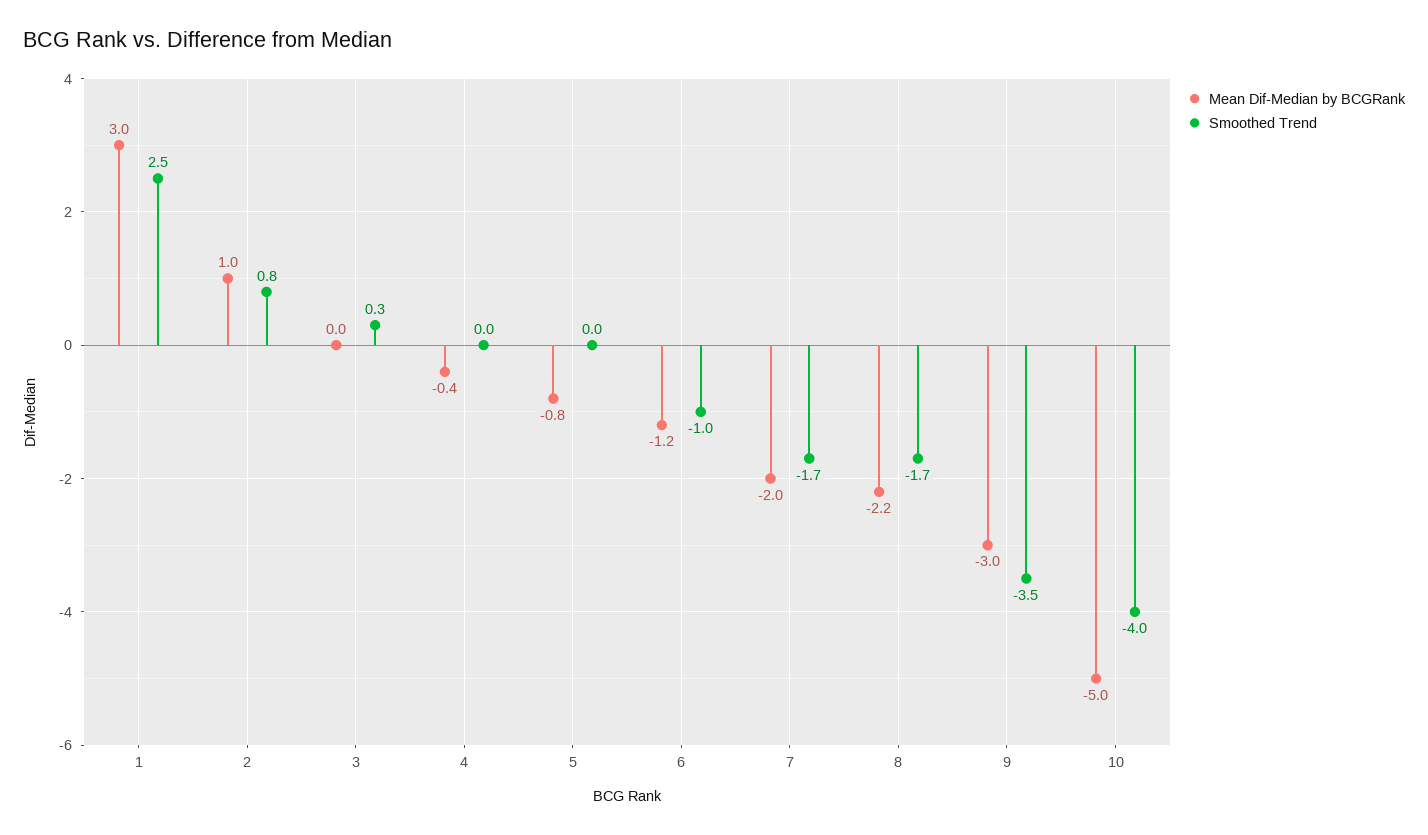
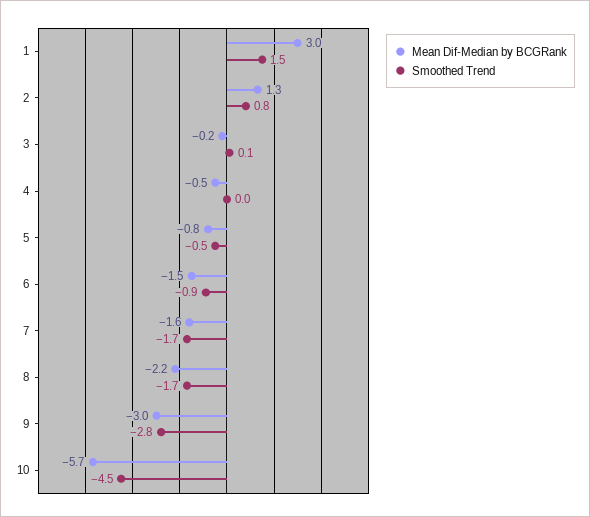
  {
    "Mean Dif-Median by BCGRank": {
      "1": 3,
-     "2": 1,
+     "2": 1.3,
-     "3": 0,
+     "3": -0.2,
-     "4": -0.4,
+     "4": -0.5,
      "5": -0.8,
-     "6": -1.2,
+     "6": -1.5,
-     "7": -2,
+     "7": -1.6,
      "8": -2.2,
      "9": -3,
-     "10": -5
+     "10": -5.7
    },
    "Smoothed Trend": {
-     "1": 2.5,
+     "1": 1.5,
      "2": 0.8,
-     "3": 0.3,
+     "3": 0.1,
      "4": 0,
-     "5": 0,
+     "5": -0.5,
-     "6": -1,
+     "6": -0.9,
      "7": -1.7,
      "8": -1.7,
-     "9": -3.5,
+     "9": -2.8,
-     "10": -4
+     "10": -4.5
    }
  }

